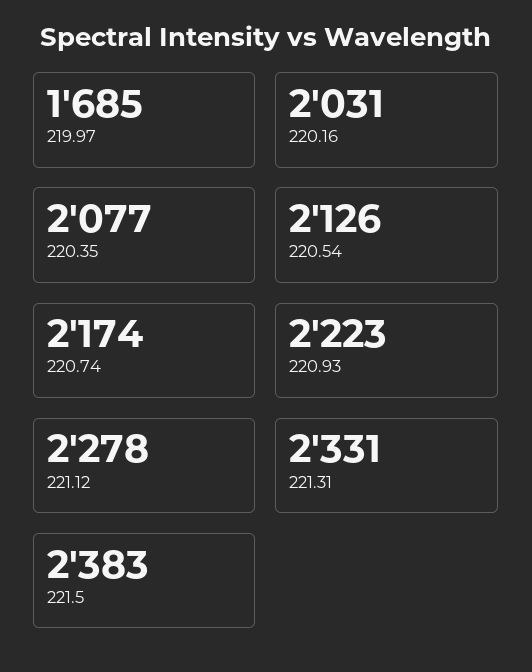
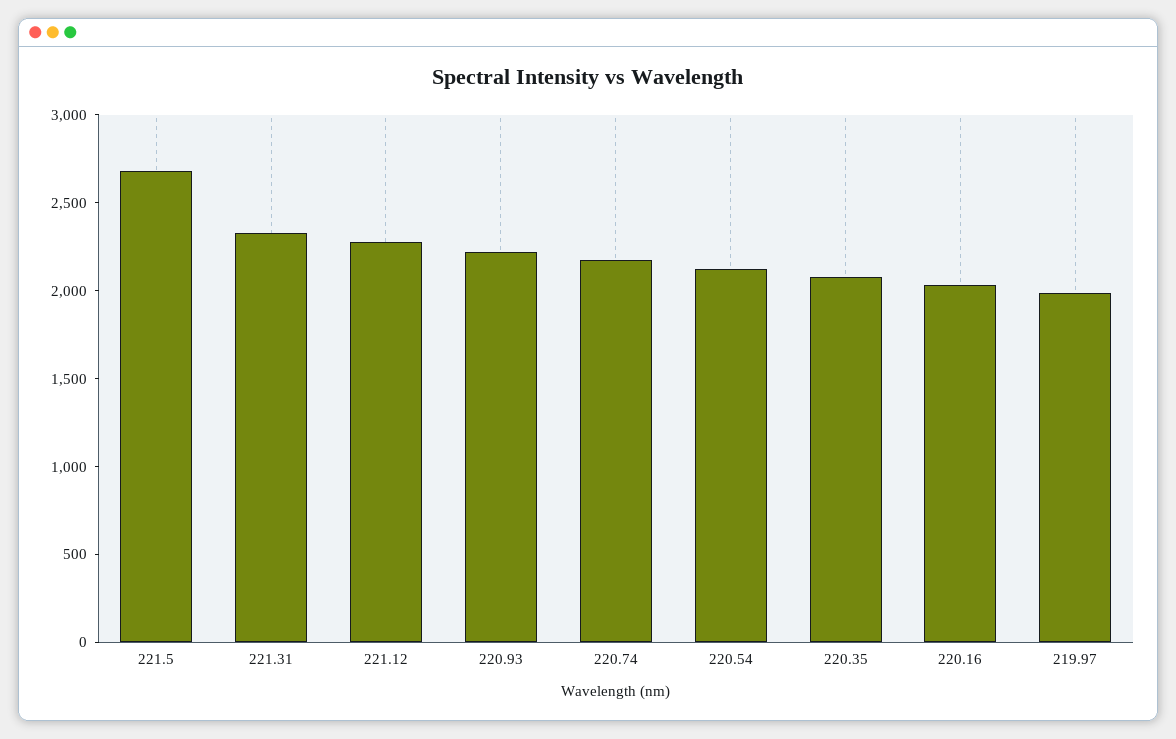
  {
-   "219.97": 1685,
+   "219.97": 2000,
    "220.16": 2031,
    "220.35": 2077,
    "220.54": 2126,
    "220.74": 2174,
    "220.93": 2223,
    "221.12": 2278,
    "221.31": 2331,
-   "221.5": 2383
+   "221.5": 2700
  }

